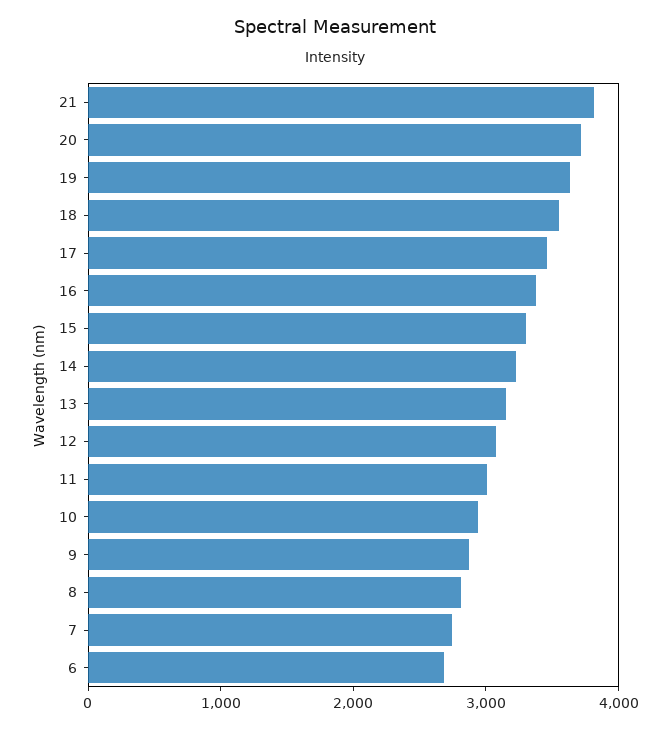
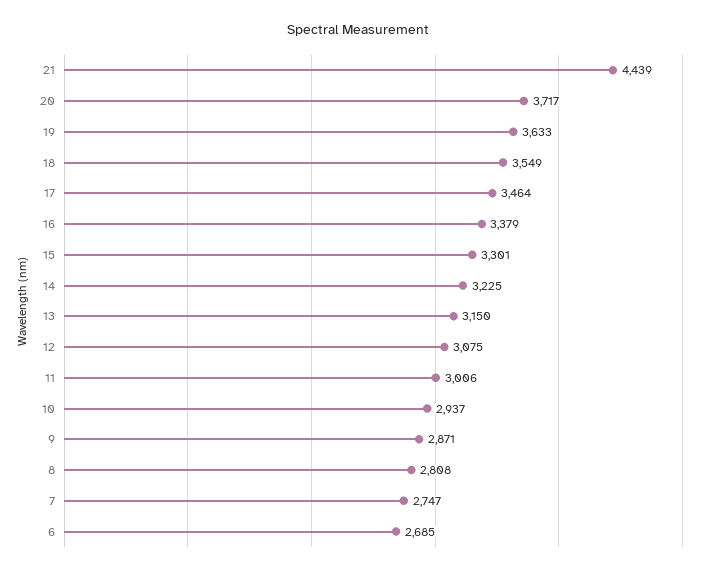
  {
-   "21": 3800,
+   "21": 4439,
    "20": 3717,
    "19": 3633,
    "18": 3549,
    "17": 3464,
    "16": 3379,
    "15": 3301,
    "14": 3225,
    "13": 3150,
    "12": 3075,
    "11": 3006,
    "10": 2937,
    "9": 2871,
    "8": 2808,
    "7": 2747,
    "6": 2685
  }

